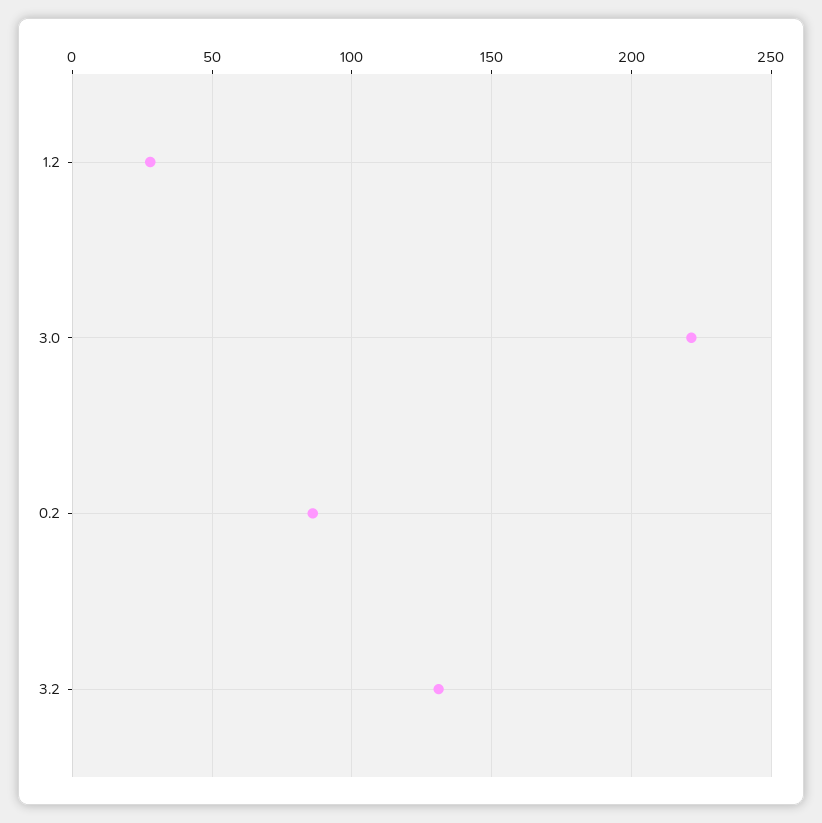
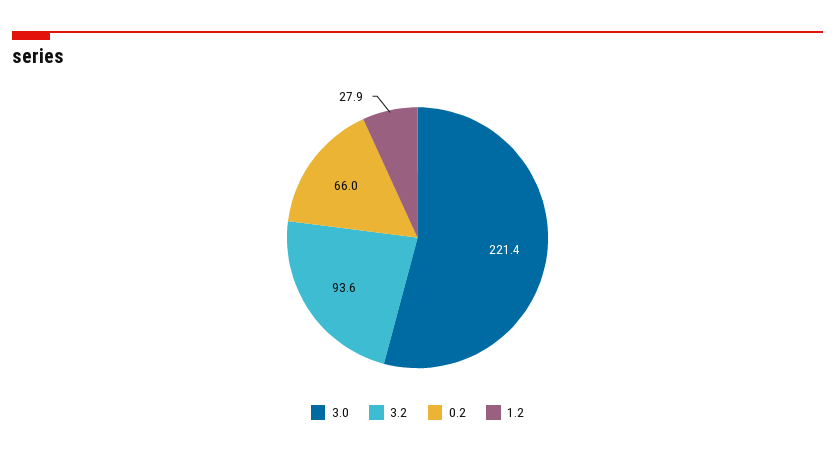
  {
    "1.2": 27.9,
    "3.0": 221.4,
-   "0.2": 85,
+   "0.2": 66,
-   "3.2": 130
+   "3.2": 93.6
  }

